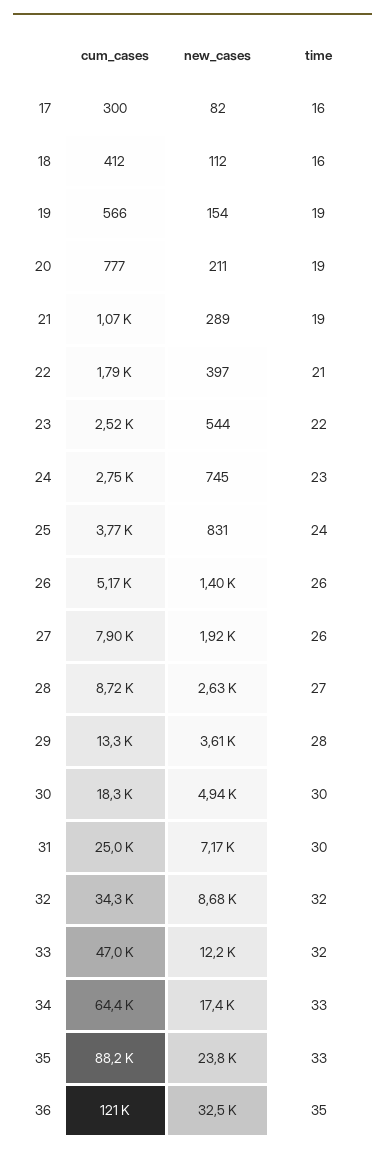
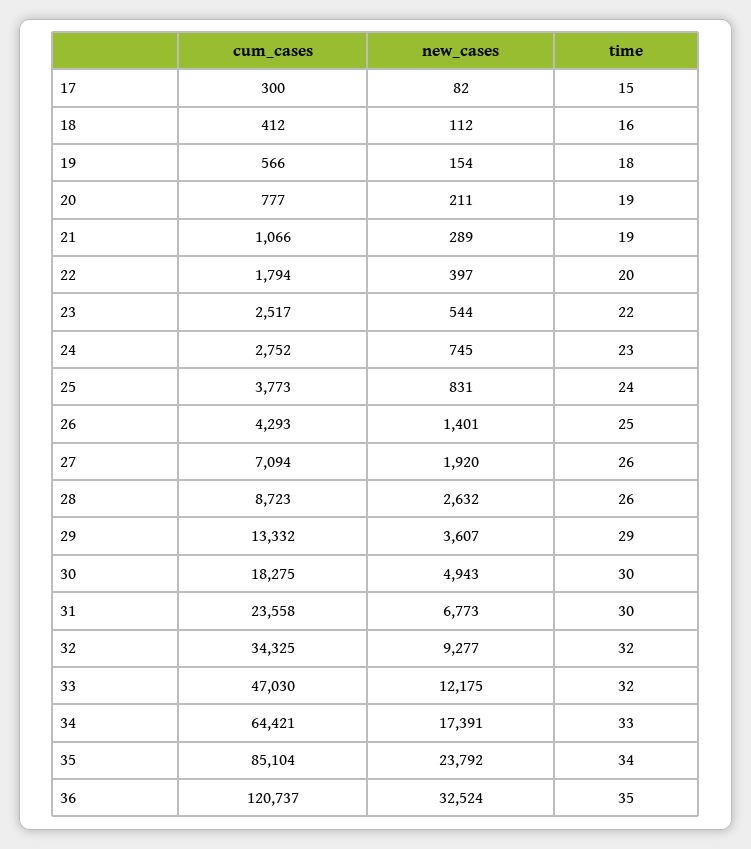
  {
    "cum_cases": {
      "17": 300,
      "18": 412,
      "19": 566,
      "20": 777,
      "21": 1066,
      "22": 1794,
      "23": 2517,
      "24": 2752,
      "25": 3773,
-     "26": 5170,
+     "26": 4293,
-     "27": 7900,
+     "27": 7094,
      "28": 8723,
      "29": 13332,
      "30": 18275,
-     "31": 25000,
+     "31": 23558,
      "32": 34325,
      "33": 47030,
      "34": 64421,
-     "35": 88200,
+     "35": 85104,
      "36": 120737
    },
    "new_cases": {
      "17": 82,
      "18": 112,
      "19": 154,
      "20": 211,
      "21": 289,
      "22": 397,
      "23": 544,
      "24": 745,
      "25": 831,
      "26": 1401,
      "27": 1920,
      "28": 2632,
      "29": 3607,
      "30": 4943,
-     "31": 7170,
+     "31": 6773,
-     "32": 8680,
+     "32": 9277,
      "33": 12175,
      "34": 17391,
      "35": 23792,
      "36": 32524
    },
    "time": {
-     "17": 16,
+     "17": 15,
      "18": 16,
-     "19": 19,
+     "19": 18,
      "20": 19,
      "21": 19,
-     "22": 21,
+     "22": 20,
      "23": 22,
      "24": 23,
      "25": 24,
-     "26": 26,
+     "26": 25,
      "27": 26,
-     "28": 27,
+     "28": 26,
-     "29": 28,
+     "29": 29,
      "30": 30,
      "31": 30,
      "32": 32,
      "33": 32,
      "34": 33,
-     "35": 33,
+     "35": 34,
      "36": 35
    }
  }

